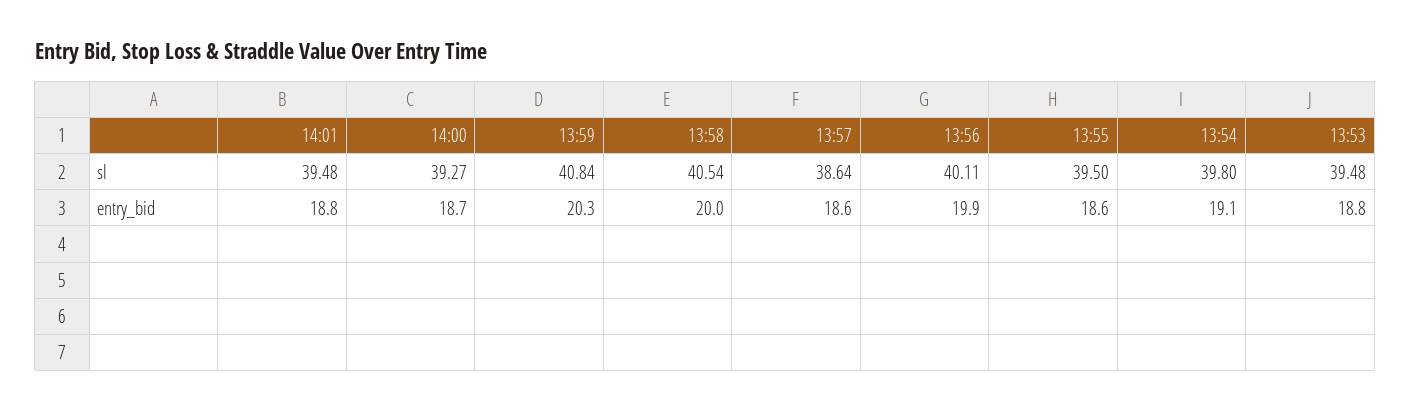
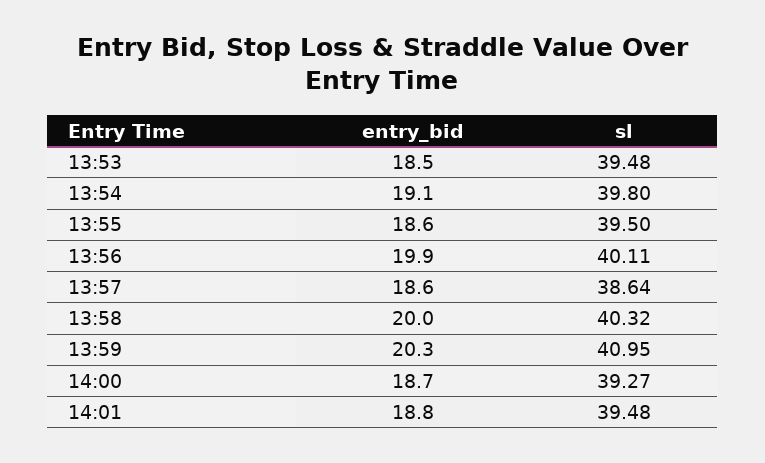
  {
    "14:01": {
      "sl": 39.48,
      "entry_bid": 18.8
    },
    "14:00": {
      "sl": 39.27,
      "entry_bid": 18.7
    },
    "13:59": {
-     "sl": 40.84,
+     "sl": 40.95,
      "entry_bid": 20.3
    },
    "13:58": {
-     "sl": 40.54,
+     "sl": 40.32,
      "entry_bid": 20
    },
    "13:57": {
      "sl": 38.64,
      "entry_bid": 18.6
    },
    "13:56": {
      "sl": 40.11,
      "entry_bid": 19.9
    },
    "13:55": {
      "sl": 39.5,
      "entry_bid": 18.6
    },
    "13:54": {
      "sl": 39.8,
      "entry_bid": 19.1
    },
    "13:53": {
      "sl": 39.48,
-     "entry_bid": 18.8
+     "entry_bid": 18.5
    }
  }

